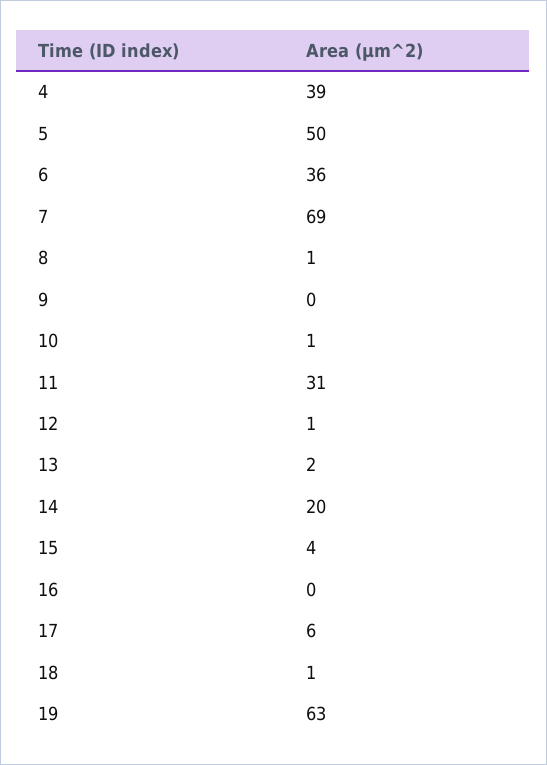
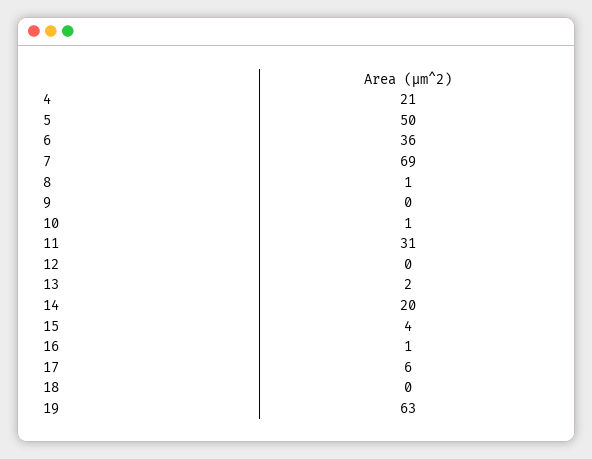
  {
-   "4": 39,
+   "4": 21,
    "5": 50,
    "6": 36,
    "7": 69,
    "8": 1,
    "9": 0,
    "10": 1,
    "11": 31,
-   "12": 1,
+   "12": 0,
    "13": 2,
    "14": 20,
    "15": 4,
-   "16": 0,
+   "16": 1,
    "17": 6,
-   "18": 1,
+   "18": 0,
    "19": 63
  }

